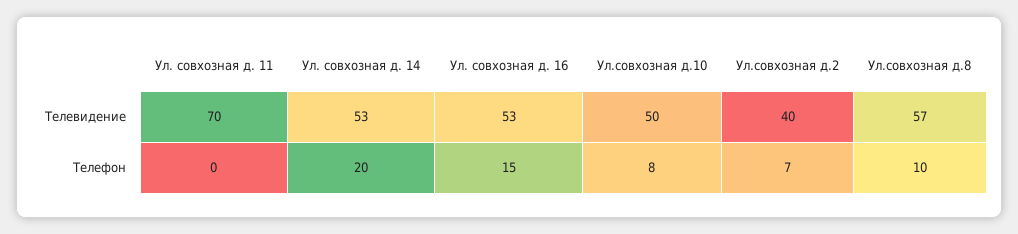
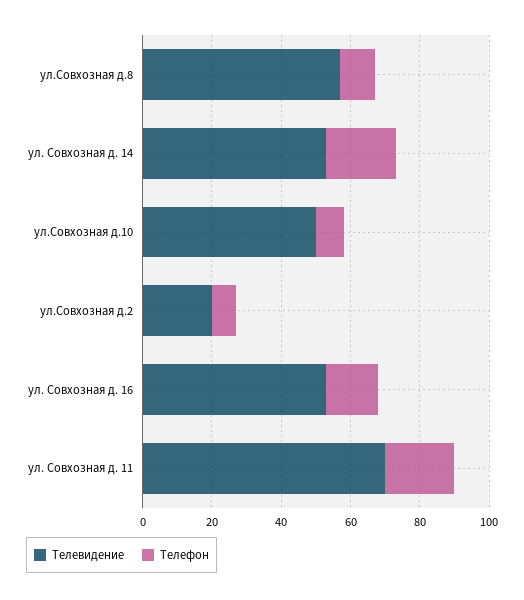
  {
    "Телевидение": {
      "Ул. совхозная д. 11": 70,
      "Ул. совхозная д. 14": 53,
      "Ул. совхозная д. 16": 53,
      "Ул.совхозная д.10": 50,
-     "Ул.совхозная д.2": 40,
+     "Ул.совхозная д.2": 20,
      "Ул.совхозная д.8": 57
    },
    "Телефон": {
-     "Ул. совхозная д. 11": 0,
+     "Ул. совхозная д. 11": 20,
      "Ул. совхозная д. 14": 20,
      "Ул. совхозная д. 16": 15,
      "Ул.совхозная д.10": 8,
      "Ул.совхозная д.2": 7,
      "Ул.совхозная д.8": 10
    }
  }

